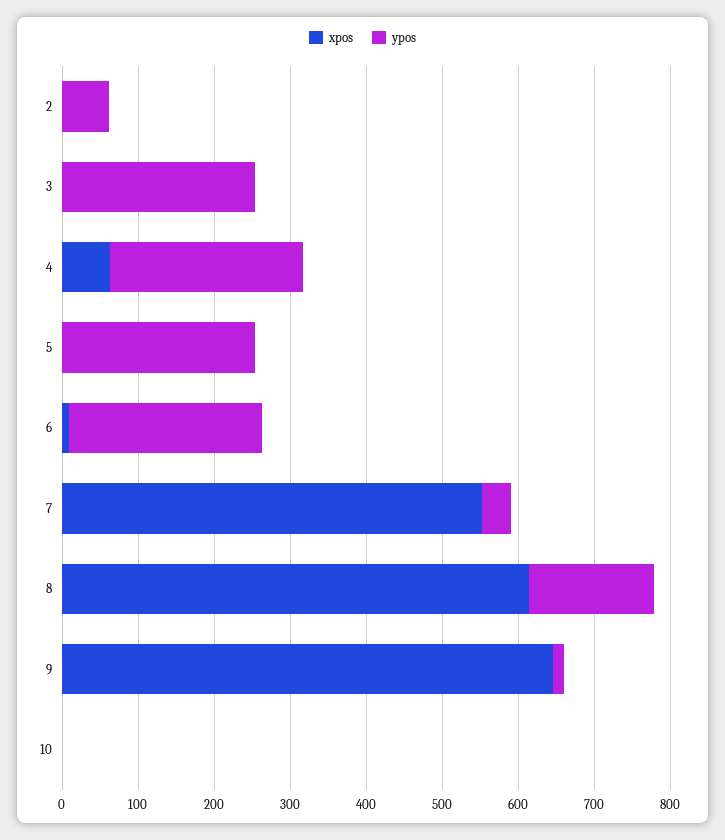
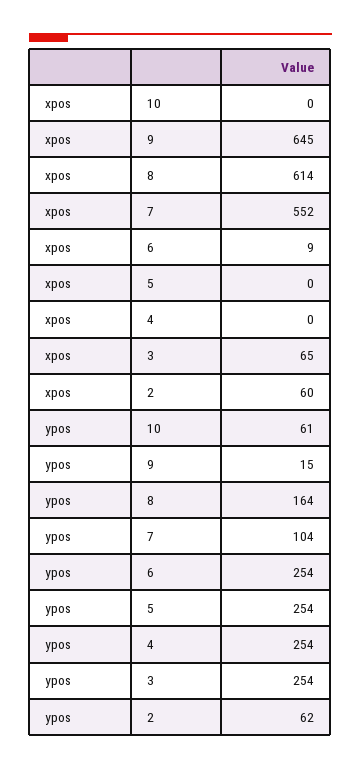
  {
    "xpos": {
-     "2": 0,
+     "2": 60,
-     "3": 0,
+     "3": 65,
-     "4": 60,
+     "4": 0,
      "5": 0,
      "6": 9,
      "7": 552,
      "8": 614,
      "9": 645,
      "10": 0
    },
    "ypos": {
      "2": 62,
      "3": 254,
      "4": 254,
      "5": 254,
      "6": 254,
-     "7": 40,
+     "7": 104,
      "8": 164,
      "9": 15,
-     "10": 0
+     "10": 61
    }
  }

